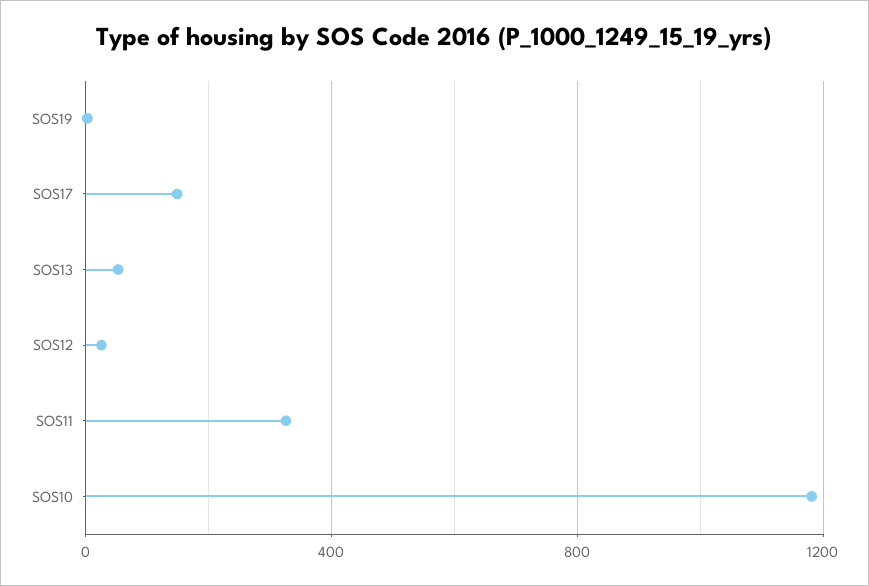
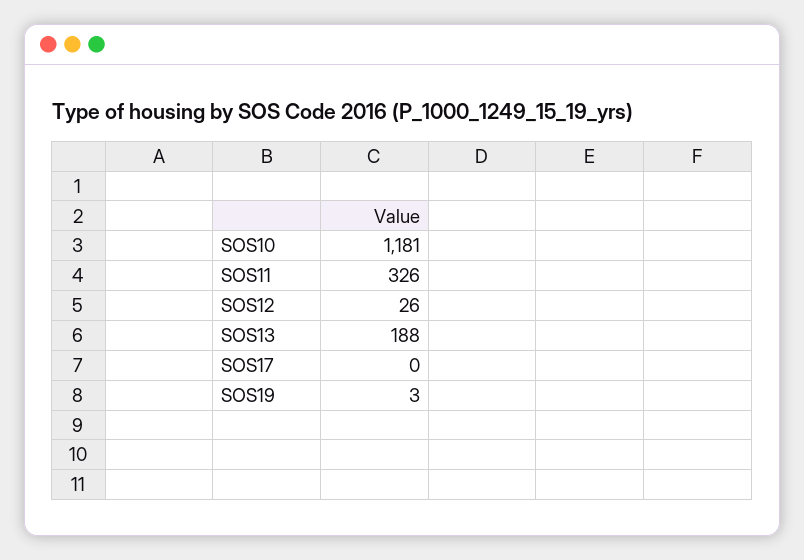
  {
    "SOS19": 3,
-   "SOS17": 150,
+   "SOS17": 0,
-   "SOS13": 50,
+   "SOS13": 188,
    "SOS12": 26,
    "SOS11": 326,
    "SOS10": 1181
  }

